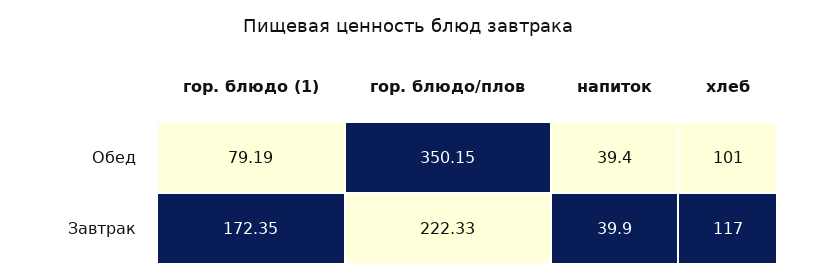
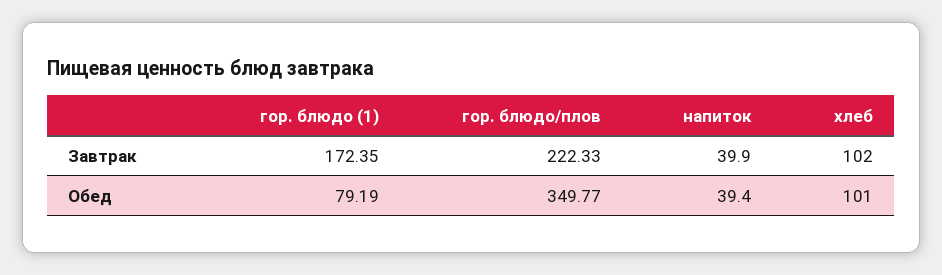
  {
    "гор. блюдо (1)": {
      "Обед": 79.19,
      "Завтрак": 172.35
    },
    "гор. блюдо/плов": {
-     "Обед": 350.15,
+     "Обед": 349.77,
      "Завтрак": 222.33
    },
    "напиток": {
      "Обед": 39.4,
      "Завтрак": 39.9
    },
    "хлеб": {
      "Обед": 101,
-     "Завтрак": 117
+     "Завтрак": 102
    }
  }

